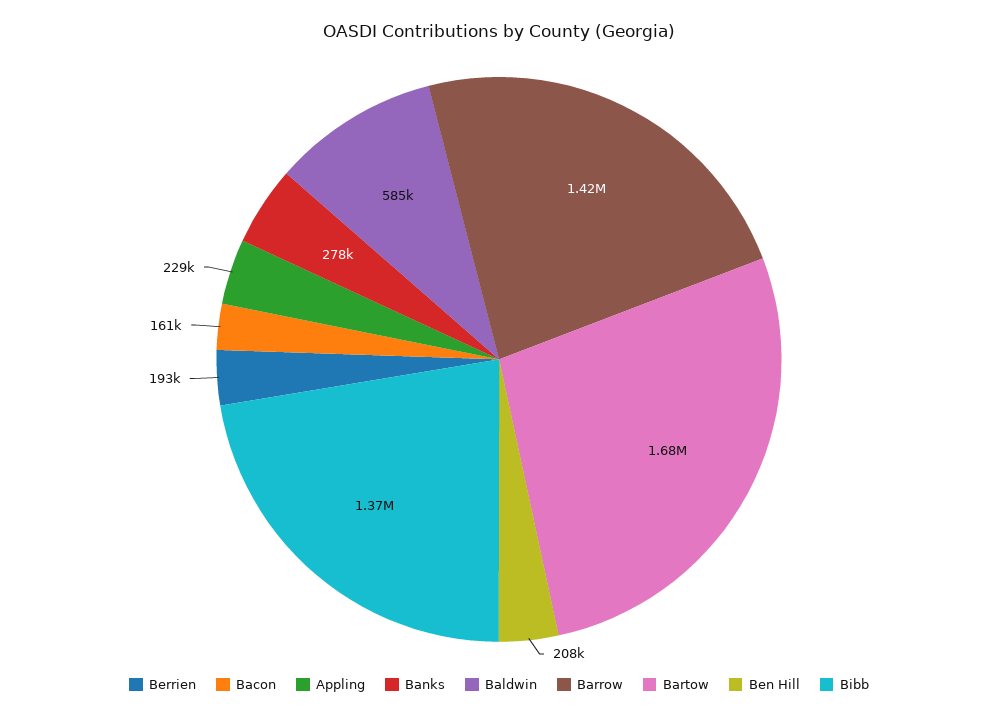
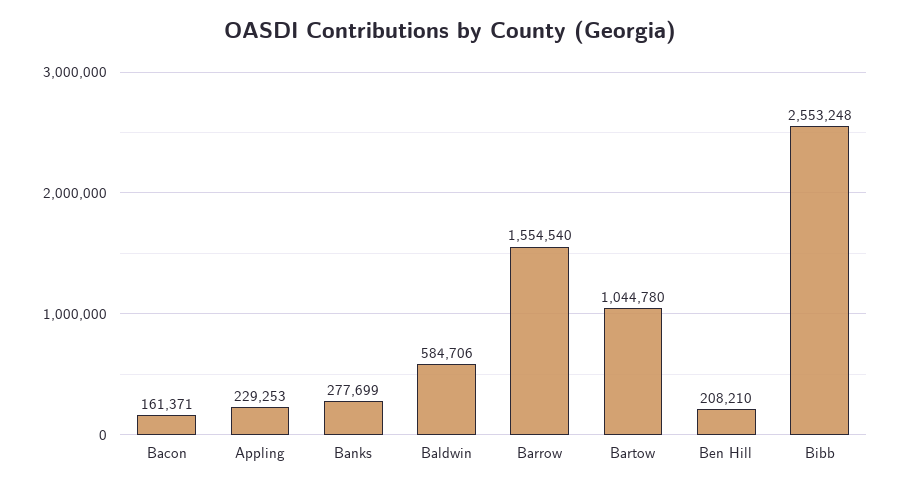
  {
-   "Berrien": 193000,
    "Bacon": 161371,
    "Appling": 229253,
    "Banks": 277699,
    "Baldwin": 584706,
-   "Barrow": 1420000,
+   "Barrow": 1554540,
-   "Bartow": 1680000,
+   "Bartow": 1044780,
    "Ben Hill": 208210,
-   "Bibb": 1370000
+   "Bibb": 2553248
  }

